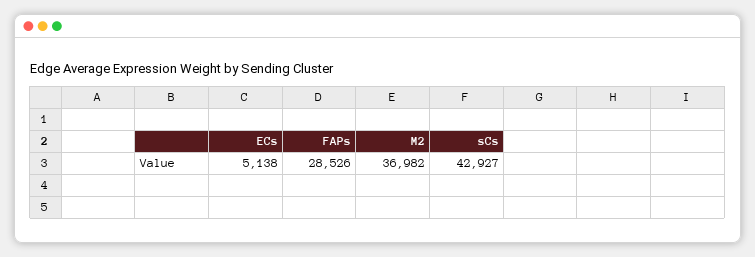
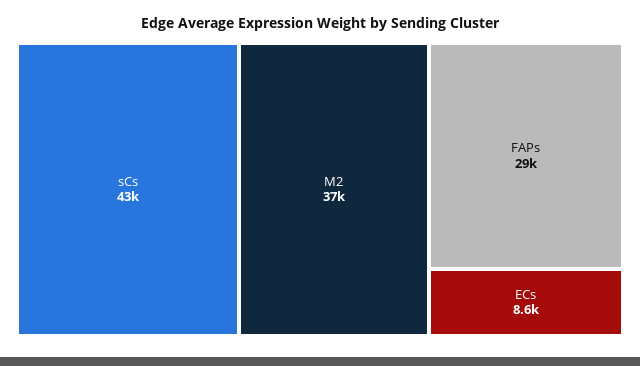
  {
-   "ECs": 5138,
+   "ECs": 8600,
    "FAPs": 28526,
    "M2": 36982,
    "sCs": 42927
  }

